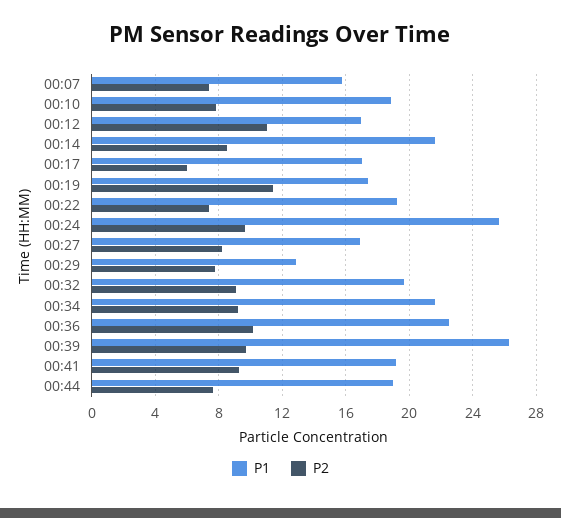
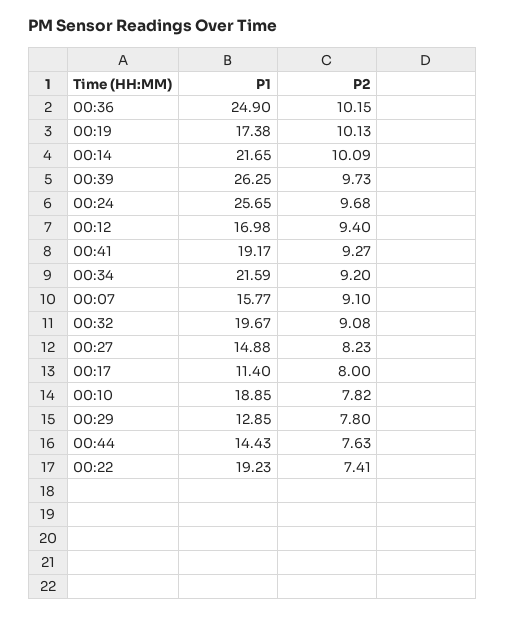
  {
    "P1": {
      "00:07": 15.77,
      "00:10": 18.85,
      "00:12": 16.98,
      "00:14": 21.65,
-     "00:17": 17,
+     "00:17": 11.4,
      "00:19": 17.38,
      "00:22": 19.23,
      "00:24": 25.65,
-     "00:27": 17,
+     "00:27": 14.88,
      "00:29": 12.85,
      "00:32": 19.67,
      "00:34": 21.59,
-     "00:36": 22.5,
+     "00:36": 24.9,
      "00:39": 26.25,
      "00:41": 19.17,
-     "00:44": 19
+     "00:44": 14.43
    },
    "P2": {
-     "00:07": 7.5,
+     "00:07": 9.1,
      "00:10": 7.82,
-     "00:12": 11,
+     "00:12": 9.4,
-     "00:14": 8.5,
+     "00:14": 10.09,
-     "00:17": 6,
+     "00:17": 8,
-     "00:19": 11.5,
+     "00:19": 10.13,
      "00:22": 7.41,
      "00:24": 9.68,
      "00:27": 8.23,
      "00:29": 7.8,
      "00:32": 9.08,
      "00:34": 9.2,
      "00:36": 10.15,
      "00:39": 9.73,
      "00:41": 9.27,
      "00:44": 7.63
    }
  }

